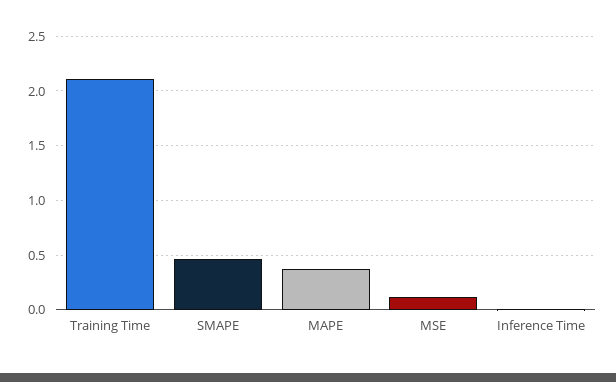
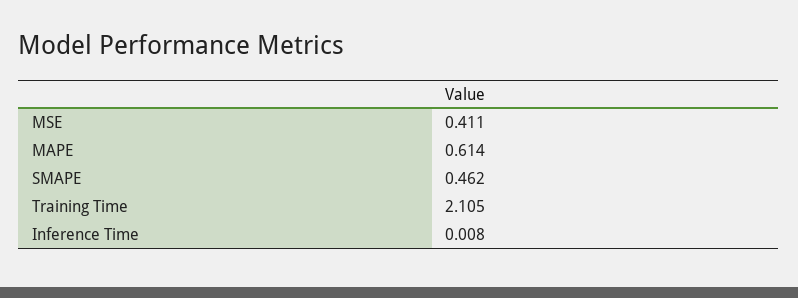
  {
    "Training Time": 2.105,
    "SMAPE": 0.462,
-   "MAPE": 0.4,
+   "MAPE": 0.614,
-   "MSE": 0.1,
+   "MSE": 0.411,
    "Inference Time": 0.008
  }

